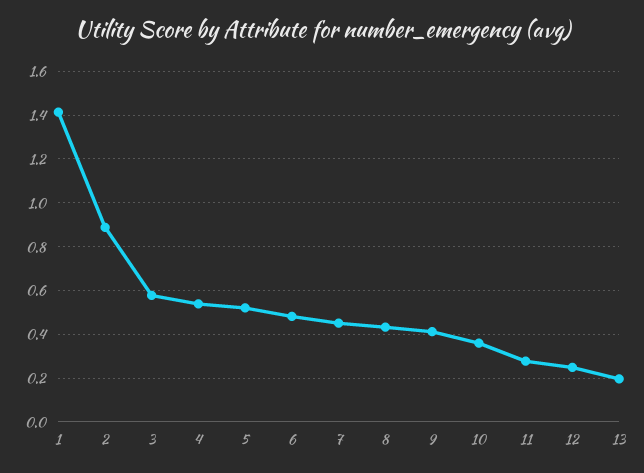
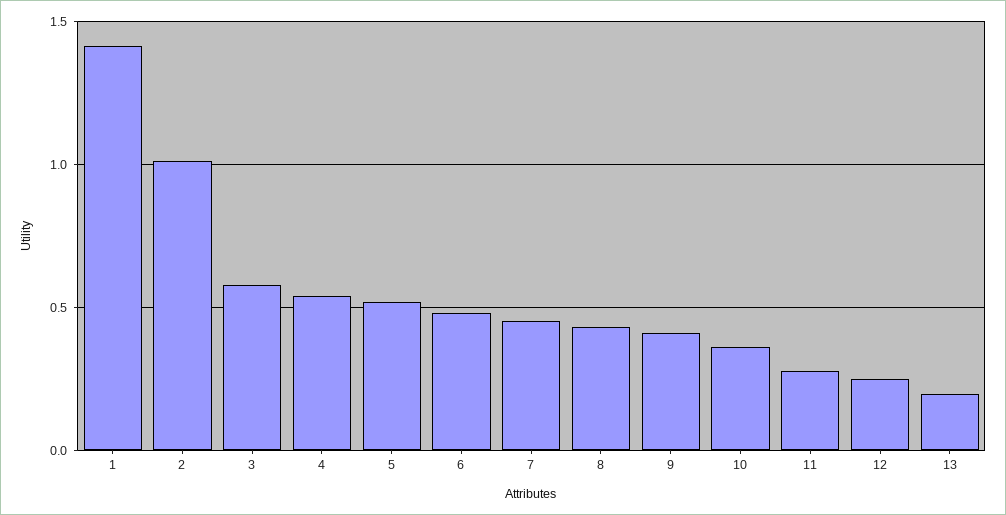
  {
    "1": 1.4,
-   "2": 0.9,
+   "2": 1,
    "3": 0.6,
    "4": 0.55,
    "5": 0.5,
    "6": 0.5,
    "7": 0.45,
    "8": 0.45,
    "9": 0.4,
    "10": 0.35,
    "11": 0.3,
    "12": 0.25,
    "13": 0.2
  }

